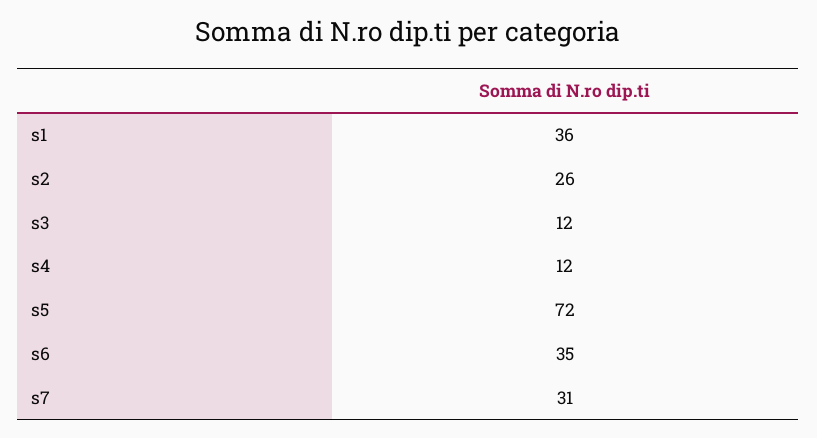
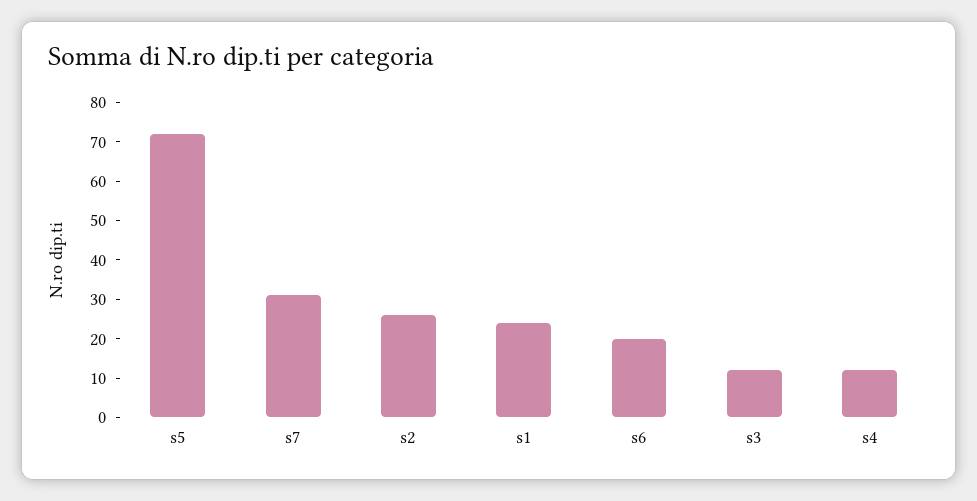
  {
-   "s1": 36,
+   "s1": 25,
    "s2": 26,
    "s3": 12,
    "s4": 12,
    "s5": 72,
-   "s6": 35,
+   "s6": 20,
    "s7": 31
  }

